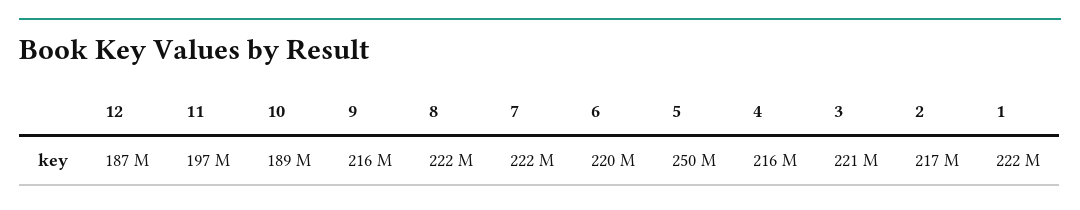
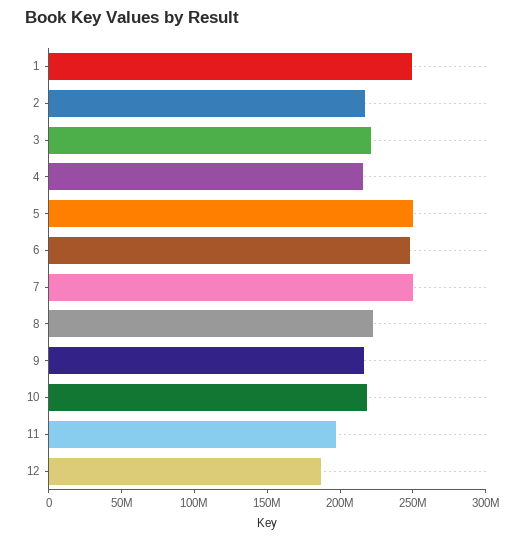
  {
    "12": 187000000,
    "11": 197000000,
-   "10": 189000000,
+   "10": 220000000,
    "9": 216000000,
    "8": 222000000,
-   "7": 222000000,
+   "7": 250000000,
-   "6": 220000000,
+   "6": 250000000,
    "5": 250000000,
    "4": 216000000,
    "3": 221000000,
    "2": 217000000,
-   "1": 222000000
+   "1": 250000000
  }

